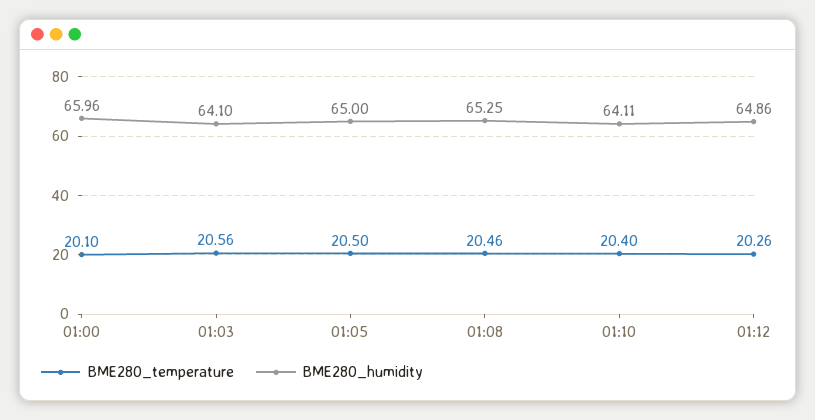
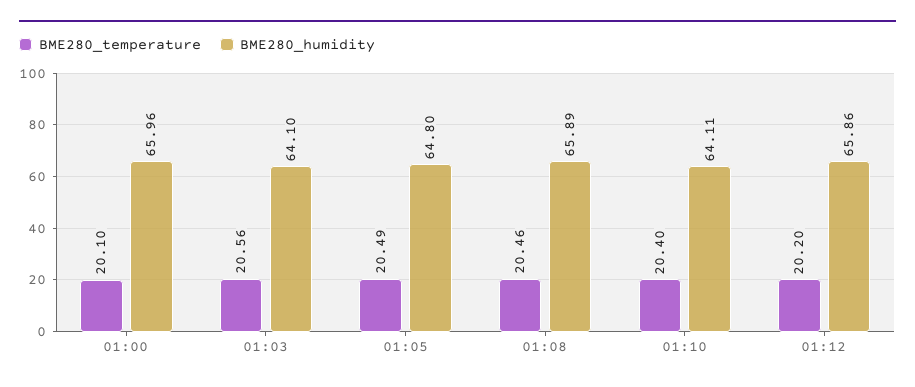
  {
    "BME280_temperature": {
      "01:00": 20.1,
      "01:03": 20.56,
-     "01:05": 20.5,
+     "01:05": 20.49,
      "01:08": 20.46,
      "01:10": 20.4,
-     "01:12": 20.26
+     "01:12": 20.2
    },
    "BME280_humidity": {
      "01:00": 65.96,
      "01:03": 64.1,
-     "01:05": 65,
+     "01:05": 64.8,
-     "01:08": 65.25,
+     "01:08": 65.89,
      "01:10": 64.11,
-     "01:12": 64.86
+     "01:12": 65.86
    }
  }

